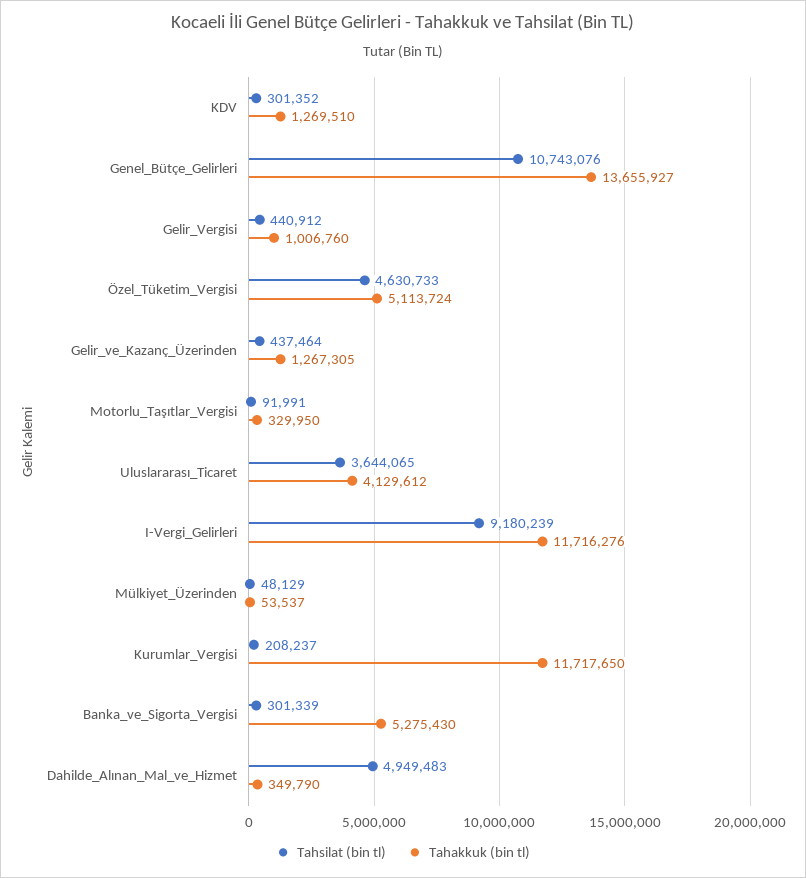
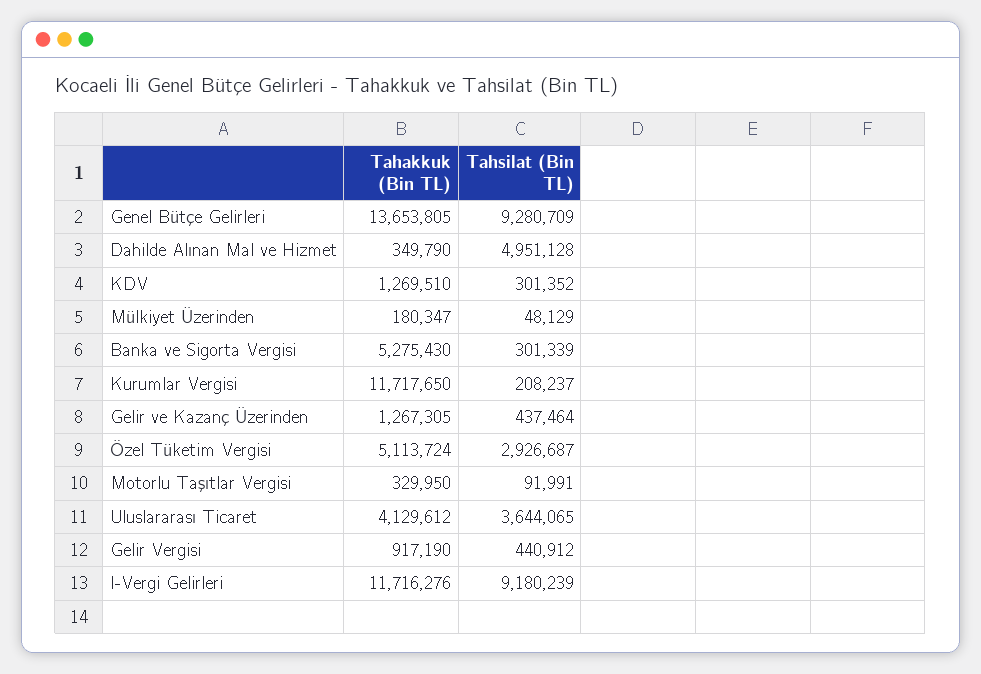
  {
    "Tahsilat (bin tl)": {
      "KDV": 301352,
-     "Genel_Bütçe_Gelirleri": 10743076,
+     "Genel_Bütçe_Gelirleri": 9280709,
      "Gelir_Vergisi": 440912,
-     "Özel_Tüketim_Vergisi": 4630733,
+     "Özel_Tüketim_Vergisi": 2926687,
      "Gelir_ve_Kazanç_Üzerinden": 437464,
      "Motorlu_Taşıtlar_Vergisi": 91991,
      "Uluslararası_Ticaret": 3644065,
      "I-Vergi_Gelirleri": 9180239,
      "Mülkiyet_Üzerinden": 48129,
      "Kurumlar_Vergisi": 208237,
      "Banka_ve_Sigorta_Vergisi": 301339,
-     "Dahilde_Alınan_Mal_ve_Hizmet": 4949483
+     "Dahilde_Alınan_Mal_ve_Hizmet": 4951128
    },
    "Tahakkuk (bin tl)": {
      "KDV": 1269510,
-     "Genel_Bütçe_Gelirleri": 13655927,
+     "Genel_Bütçe_Gelirleri": 13653805,
-     "Gelir_Vergisi": 1006760,
+     "Gelir_Vergisi": 917190,
      "Özel_Tüketim_Vergisi": 5113724,
      "Gelir_ve_Kazanç_Üzerinden": 1267305,
      "Motorlu_Taşıtlar_Vergisi": 329950,
      "Uluslararası_Ticaret": 4129612,
      "I-Vergi_Gelirleri": 11716276,
-     "Mülkiyet_Üzerinden": 53537,
+     "Mülkiyet_Üzerinden": 180347,
      "Kurumlar_Vergisi": 11717650,
      "Banka_ve_Sigorta_Vergisi": 5275430,
      "Dahilde_Alınan_Mal_ve_Hizmet": 349790
    }
  }

